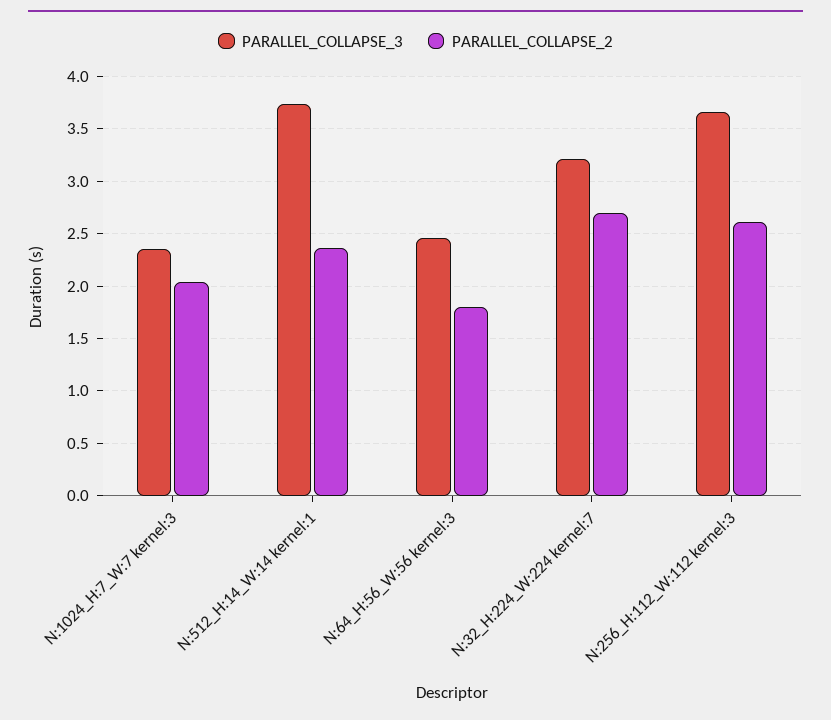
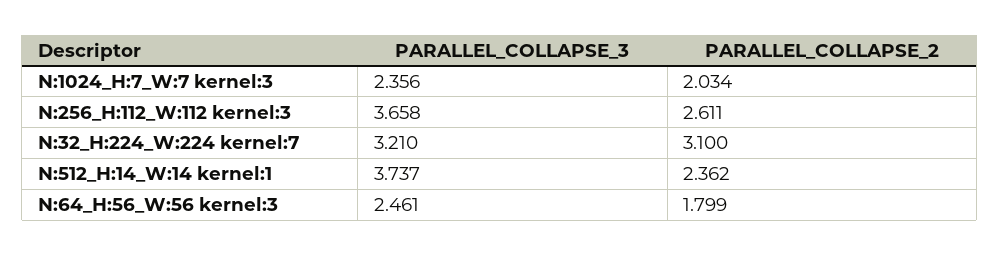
  {
    "PARALLEL_COLLAPSE_3": {
      "N:1024_H:7_W:7 kernel:3": 2.356,
      "N:512_H:14_W:14 kernel:1": 3.737,
      "N:64_H:56_W:56 kernel:3": 2.461,
      "N:32_H:224_W:224 kernel:7": 3.21,
      "N:256_H:112_W:112 kernel:3": 3.658
    },
    "PARALLEL_COLLAPSE_2": {
      "N:1024_H:7_W:7 kernel:3": 2.034,
      "N:512_H:14_W:14 kernel:1": 2.362,
      "N:64_H:56_W:56 kernel:3": 1.799,
-     "N:32_H:224_W:224 kernel:7": 2.7,
+     "N:32_H:224_W:224 kernel:7": 3.1,
      "N:256_H:112_W:112 kernel:3": 2.611
    }
  }

